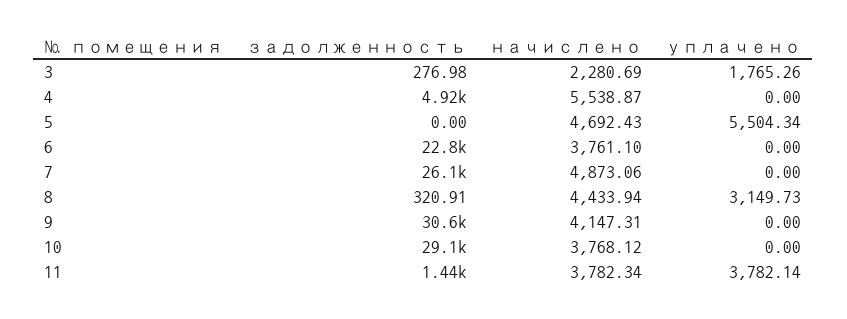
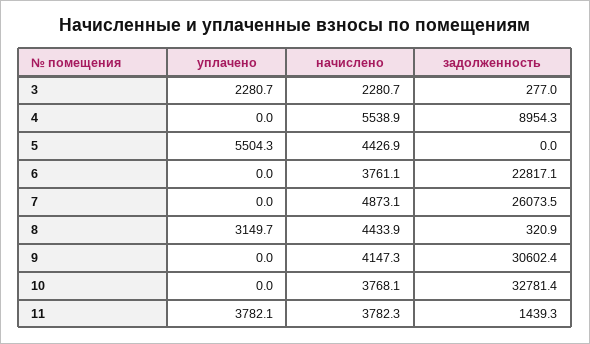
  {
    "задолженность": {
      "3": 276.98,
-     "4": 4920,
+     "4": 8954.3,
      "5": 0,
      "6": 22817.1,
      "7": 26073.5,
      "8": 320.91,
      "9": 30602.4,
-     "10": 29100,
+     "10": 32781.4,
      "11": 1439.3
    },
    "начислено": {
      "3": 2280.69,
      "4": 5538.87,
-     "5": 4692.43,
+     "5": 4426.9,
      "6": 3761.1,
      "7": 4873.06,
      "8": 4433.94,
      "9": 4147.31,
      "10": 3768.12,
      "11": 3782.34
    },
    "уплачено": {
-     "3": 1765.26,
+     "3": 2280.7,
      "4": 0,
      "5": 5504.34,
      "6": 0,
      "7": 0,
      "8": 3149.73,
      "9": 0,
      "10": 0,
      "11": 3782.14
    }
  }

